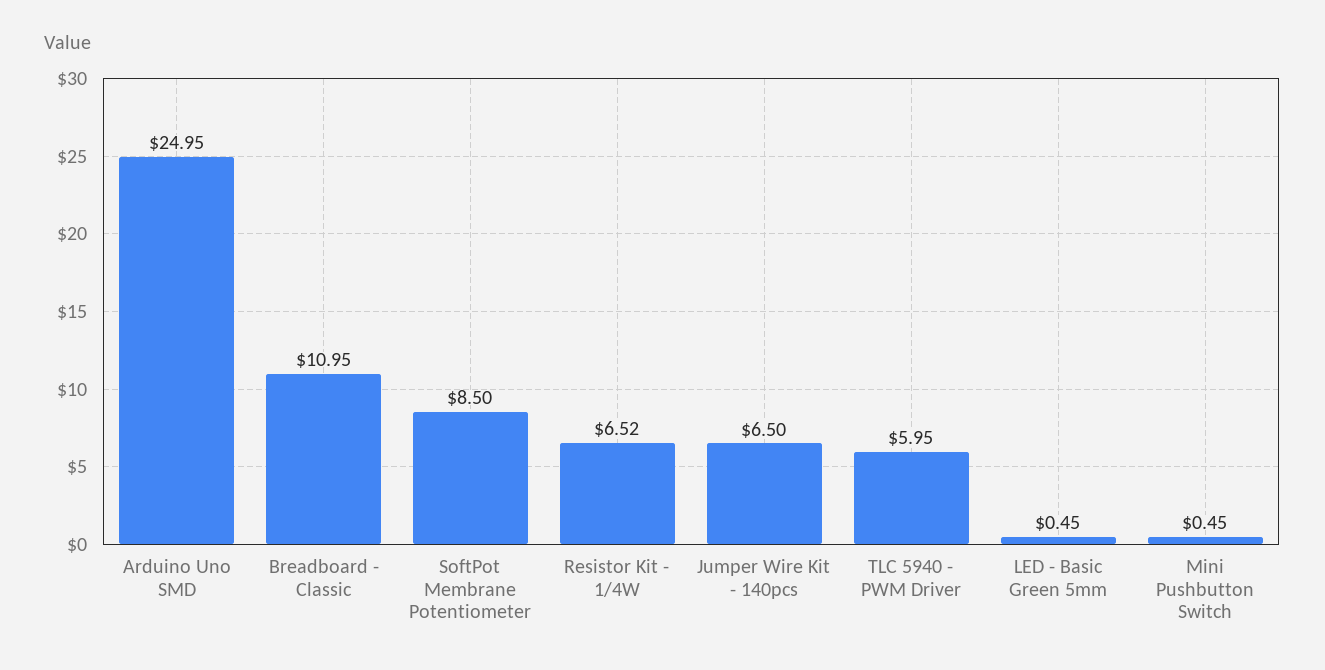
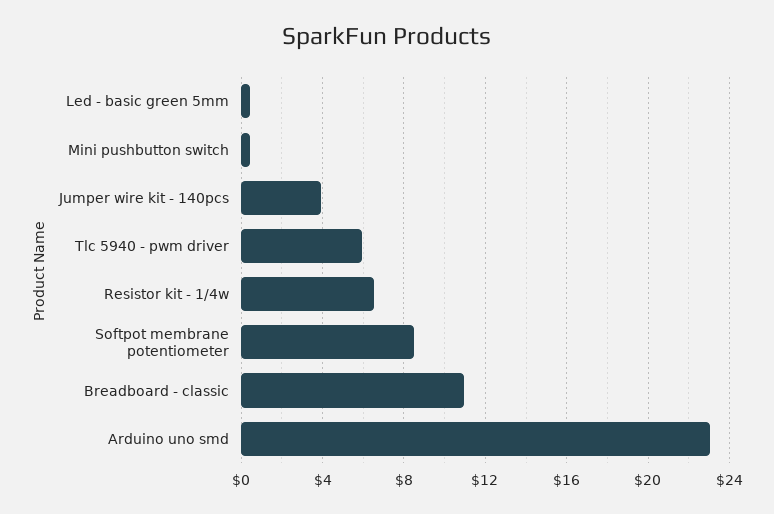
  {
-   "Arduino Uno SMD": 24.95,
+   "Arduino Uno SMD": 23,
    "Breadboard - Classic": 10.95,
    "SoftPot Membrane Potentiometer": 8.5,
    "Resistor Kit - 1/4W": 6.52,
-   "Jumper Wire Kit - 140pcs": 6.5,
+   "Jumper Wire Kit - 140pcs": 4,
    "TLC 5940 - PWM Driver": 5.95,
    "LED - Basic Green 5mm": 0.45,
    "Mini Pushbutton Switch": 0.45
  }

